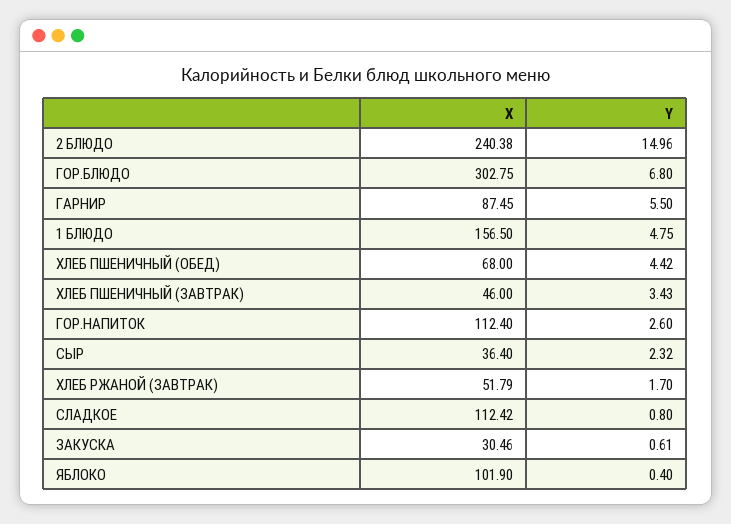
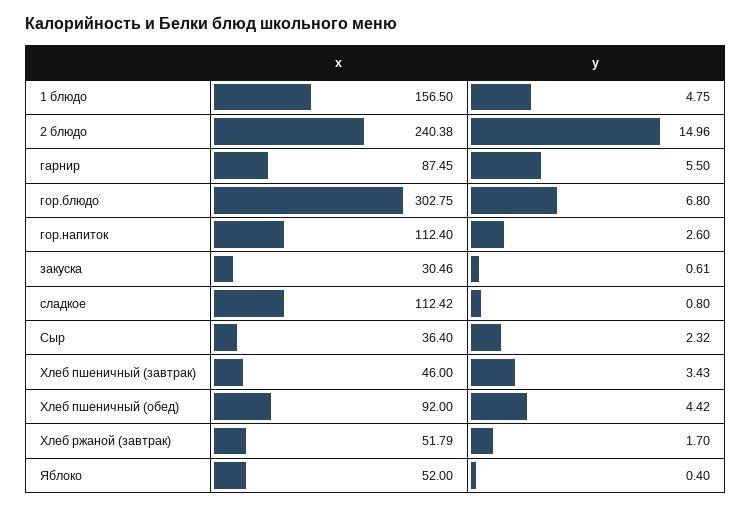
  {
    "X": {
      "2 БЛЮДО": 240.38,
      "ГОР.БЛЮДО": 302.75,
      "ГАРНИР": 87.45,
      "1 БЛЮДО": 156.5,
-     "ХЛЕБ ПШЕНИЧНЫЙ (ОБЕД)": 68,
+     "ХЛЕБ ПШЕНИЧНЫЙ (ОБЕД)": 92,
      "ХЛЕБ ПШЕНИЧНЫЙ (ЗАВТРАК)": 46,
      "ГОР.НАПИТОК": 112.4,
      "СЫР": 36.4,
      "ХЛЕБ РЖАНОЙ (ЗАВТРАК)": 51.79,
      "СЛАДКОЕ": 112.42,
      "ЗАКУСКА": 30.46,
-     "ЯБЛОКО": 101.9
+     "ЯБЛОКО": 52
    },
    "Y": {
      "2 БЛЮДО": 14.96,
      "ГОР.БЛЮДО": 6.8,
      "ГАРНИР": 5.5,
      "1 БЛЮДО": 4.75,
      "ХЛЕБ ПШЕНИЧНЫЙ (ОБЕД)": 4.42,
      "ХЛЕБ ПШЕНИЧНЫЙ (ЗАВТРАК)": 3.43,
      "ГОР.НАПИТОК": 2.6,
      "СЫР": 2.32,
      "ХЛЕБ РЖАНОЙ (ЗАВТРАК)": 1.7,
      "СЛАДКОЕ": 0.8,
      "ЗАКУСКА": 0.61,
      "ЯБЛОКО": 0.4
    }
  }

